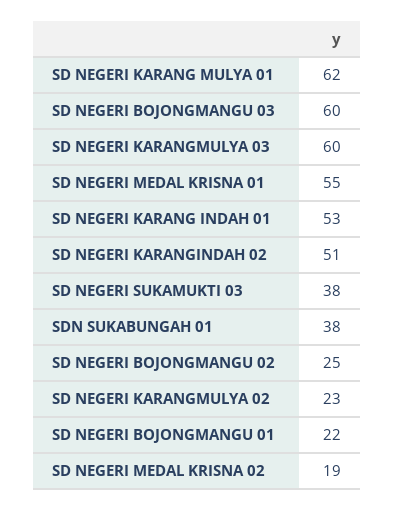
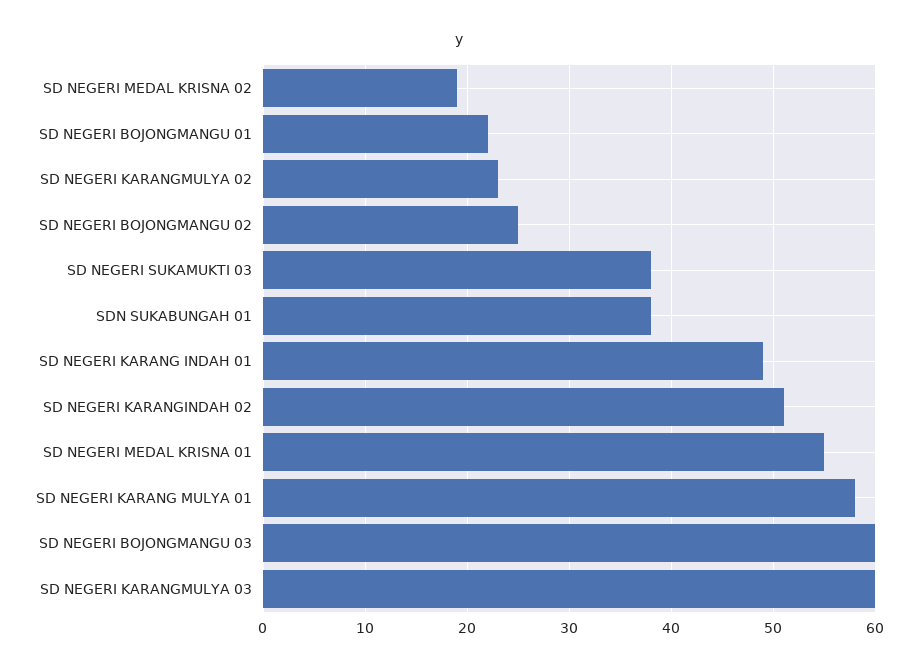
  {
-   "SD NEGERI KARANG MULYA 01": 62,
+   "SD NEGERI KARANG MULYA 01": 58,
    "SD NEGERI BOJONGMANGU 03": 60,
    "SD NEGERI KARANGMULYA 03": 60,
    "SD NEGERI MEDAL KRISNA 01": 55,
-   "SD NEGERI KARANG INDAH 01": 53,
+   "SD NEGERI KARANG INDAH 01": 49,
    "SD NEGERI KARANGINDAH 02": 51,
    "SD NEGERI SUKAMUKTI 03": 38,
    "SDN SUKABUNGAH 01": 38,
    "SD NEGERI BOJONGMANGU 02": 25,
    "SD NEGERI KARANGMULYA 02": 23,
    "SD NEGERI BOJONGMANGU 01": 22,
    "SD NEGERI MEDAL KRISNA 02": 19
  }

